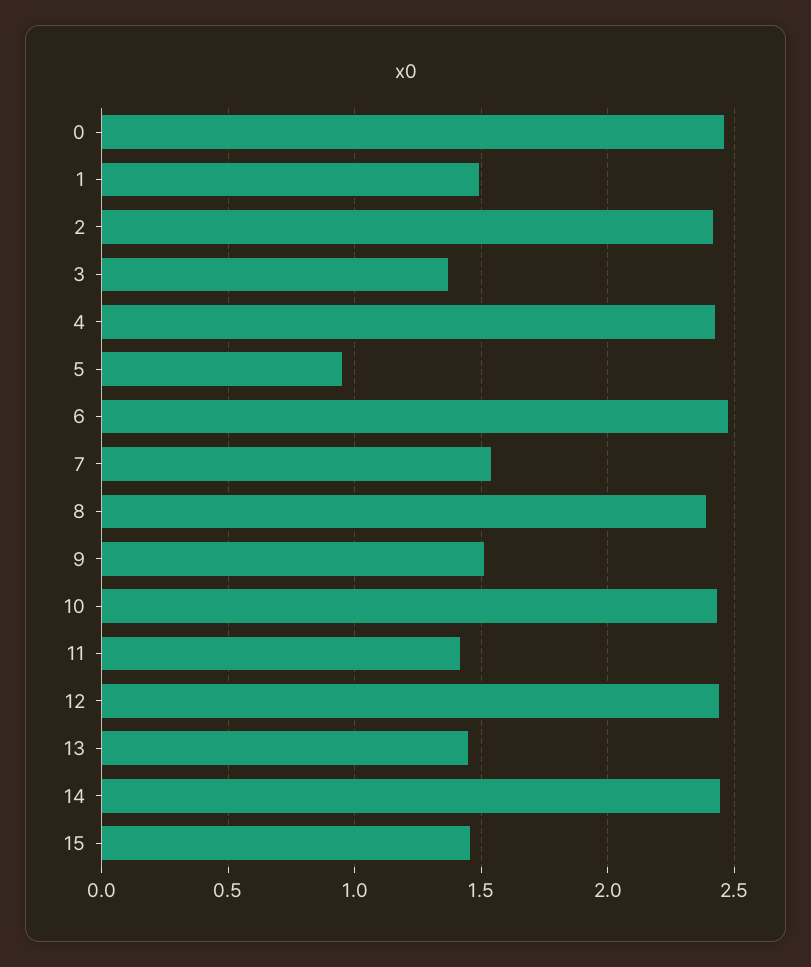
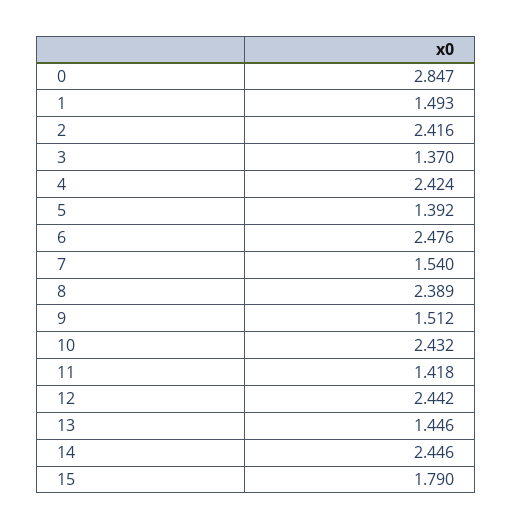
  {
-   "0": 2.45,
+   "0": 2.847,
    "1": 1.493,
    "2": 2.416,
    "3": 1.37,
    "4": 2.424,
-   "5": 0.95,
+   "5": 1.392,
    "6": 2.476,
    "7": 1.54,
    "8": 2.389,
    "9": 1.512,
    "10": 2.432,
    "11": 1.418,
    "12": 2.442,
    "13": 1.446,
    "14": 2.446,
-   "15": 1.45
+   "15": 1.79
  }

